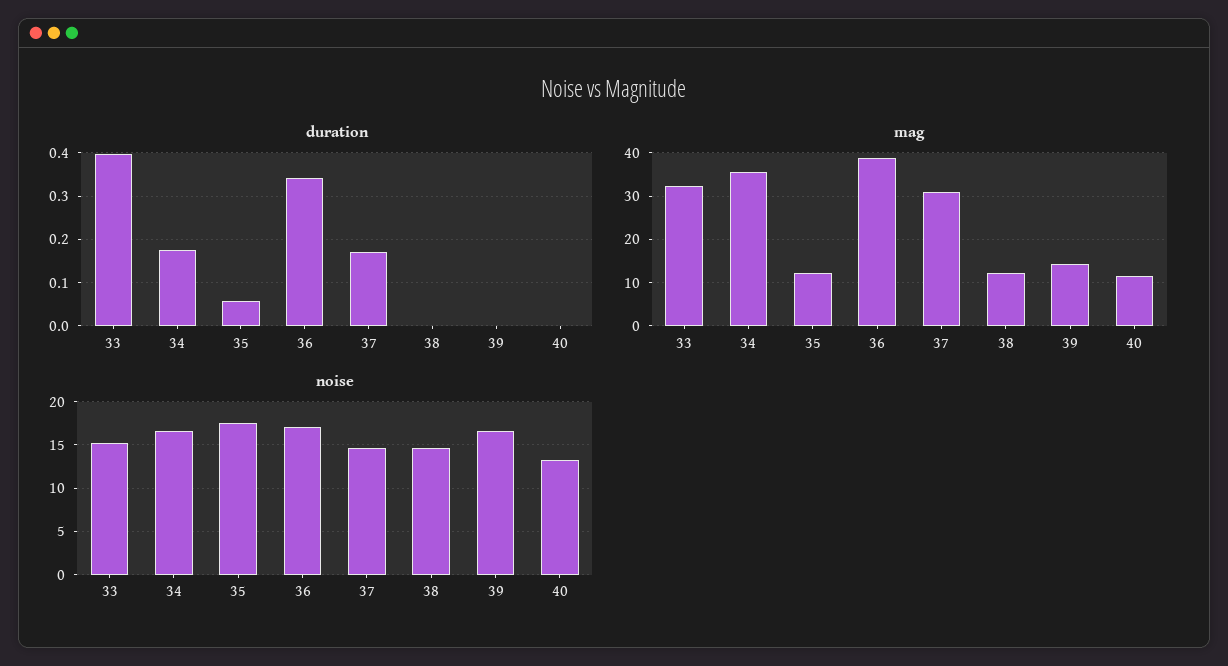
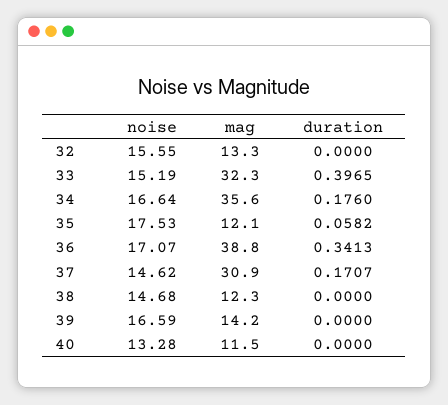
  {
    "duration": {
      "33": 0.3965,
      "34": 0.176,
      "35": 0.0582,
      "36": 0.3413,
      "37": 0.1707,
      "38": 0,
      "39": 0,
-     "40": 0
+     "40": 0,
+     "32": 0
    },
    "mag": {
      "33": 32.3,
      "34": 35.6,
      "35": 12.1,
      "36": 38.8,
      "37": 30.9,
      "38": 12.3,
      "39": 14.2,
-     "40": 11.5
+     "40": 11.5,
+     "32": 13.3
    },
    "noise": {
      "33": 15.19,
      "34": 16.64,
      "35": 17.53,
      "36": 17.07,
      "37": 14.62,
      "38": 14.68,
      "39": 16.59,
-     "40": 13.28
+     "40": 13.28,
+     "32": 15.55
    }
  }

